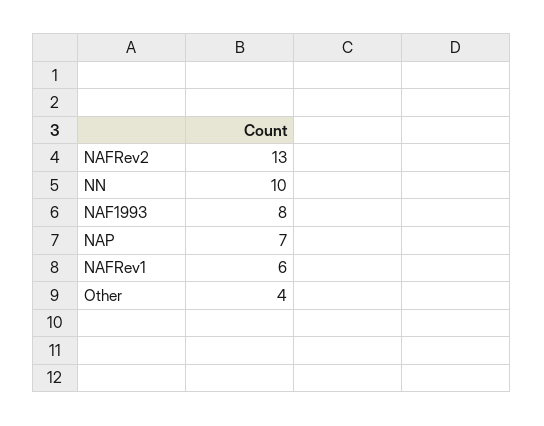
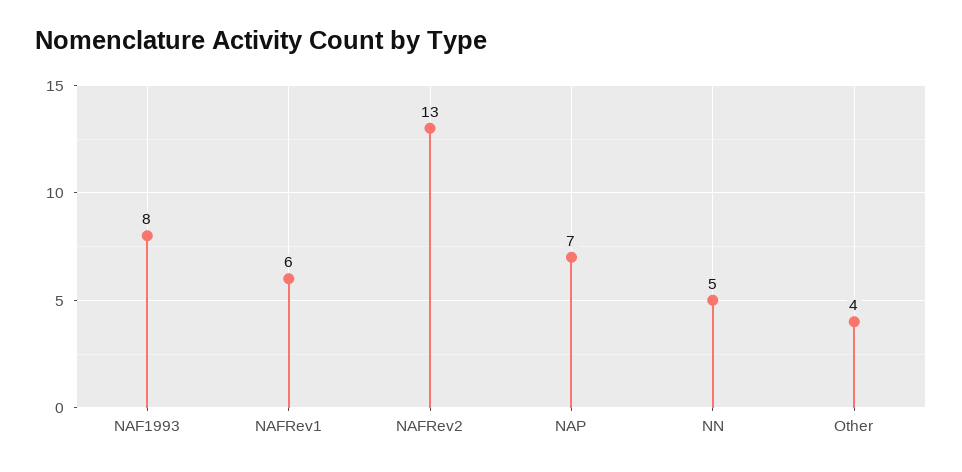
  {
    "NAFRev2": 13,
-   "NN": 10,
+   "NN": 5,
    "NAF1993": 8,
    "NAP": 7,
    "NAFRev1": 6,
    "Other": 4
  }

